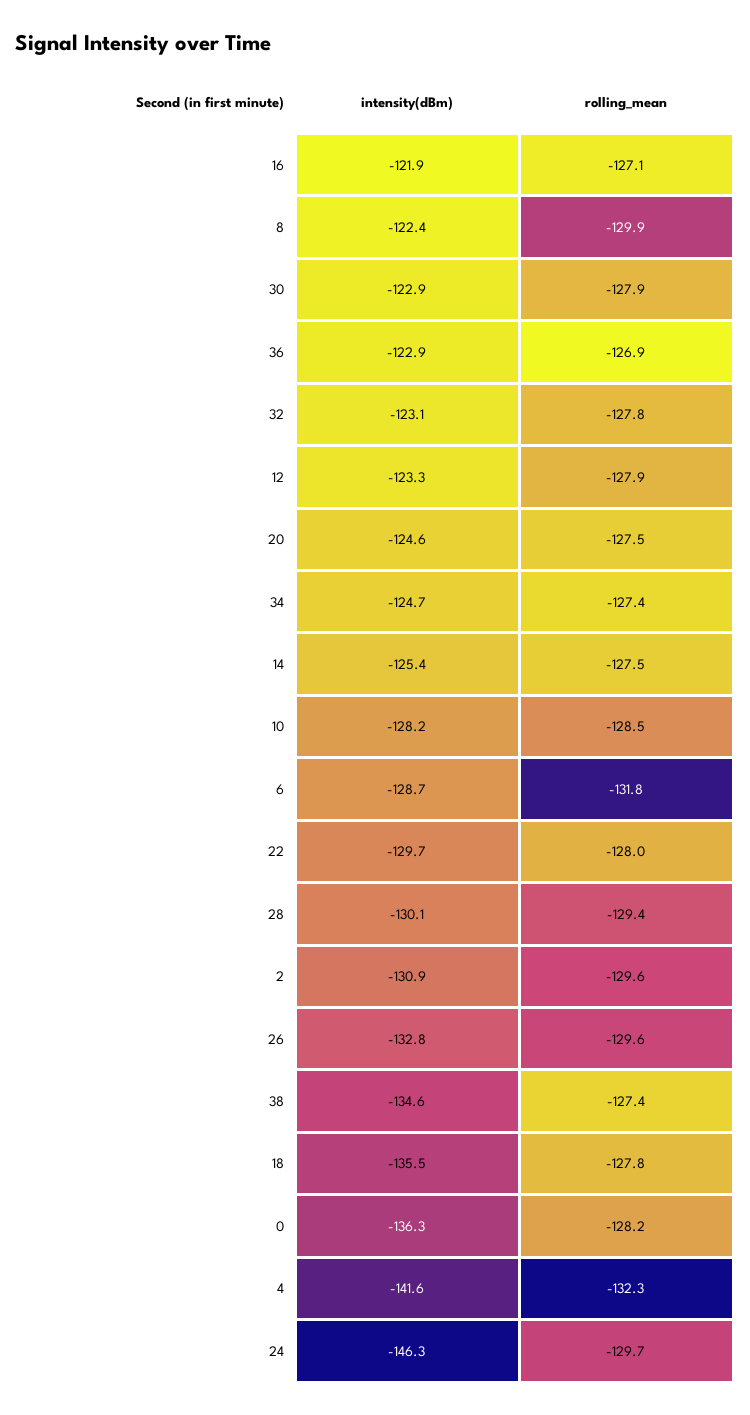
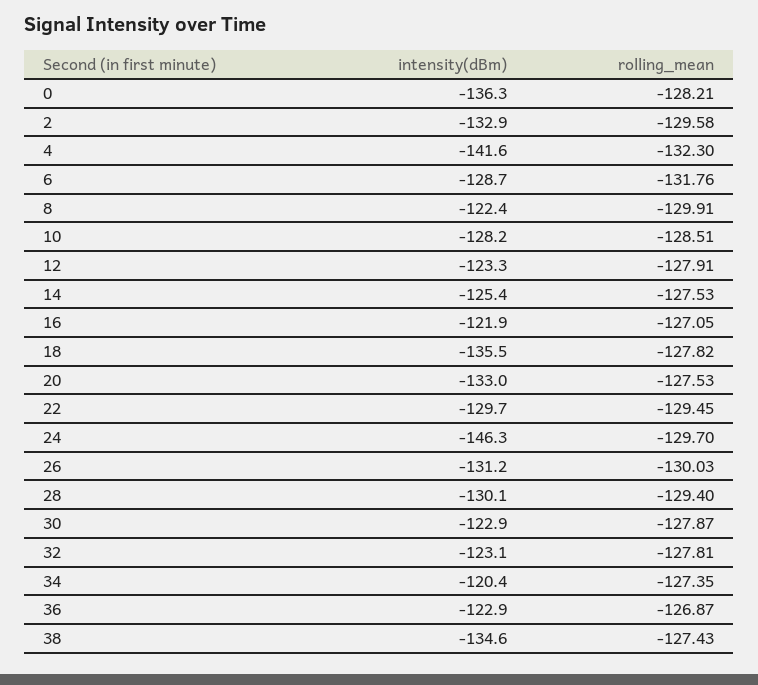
  {
    "intensity(dBm)": {
      "16": -121.9,
      "8": -122.4,
      "30": -122.9,
      "36": -122.9,
      "32": -123.1,
      "12": -123.3,
-     "20": -124.6,
+     "20": -133,
-     "34": -124.7,
+     "34": -120.4,
      "14": -125.4,
      "10": -128.2,
      "6": -128.7,
      "22": -129.7,
      "28": -130.1,
-     "2": -130.9,
+     "2": -132.9,
-     "26": -132.8,
+     "26": -131.2,
      "38": -134.6,
      "18": -135.5,
      "0": -136.3,
      "4": -141.6,
      "24": -146.3
    },
    "rolling_mean": {
      "16": -127.05,
      "8": -129.91,
      "30": -127.87,
      "36": -126.87,
      "32": -127.81,
      "12": -127.91,
      "20": -127.53,
      "34": -127.35,
      "14": -127.53,
      "10": -128.51,
      "6": -131.76,
-     "22": -128,
+     "22": -129.45,
      "28": -129.4,
      "2": -129.58,
-     "26": -129.6,
+     "26": -130.03,
      "38": -127.43,
      "18": -127.82,
      "0": -128.21,
      "4": -132.3,
      "24": -129.7
    }
  }

